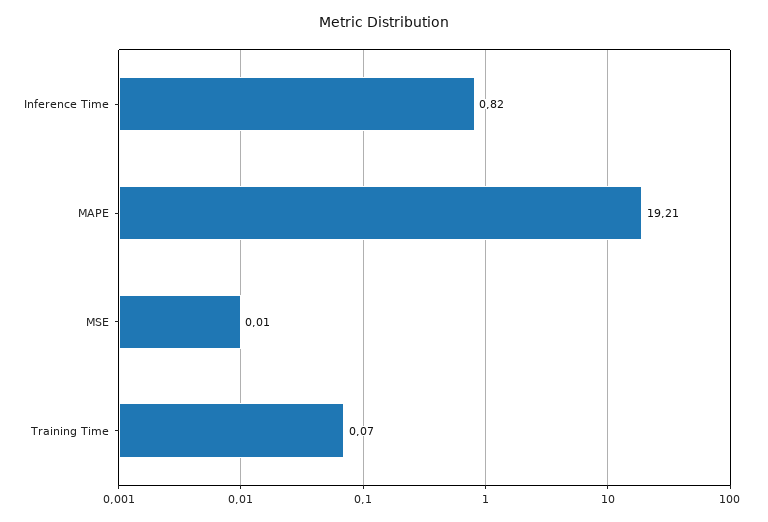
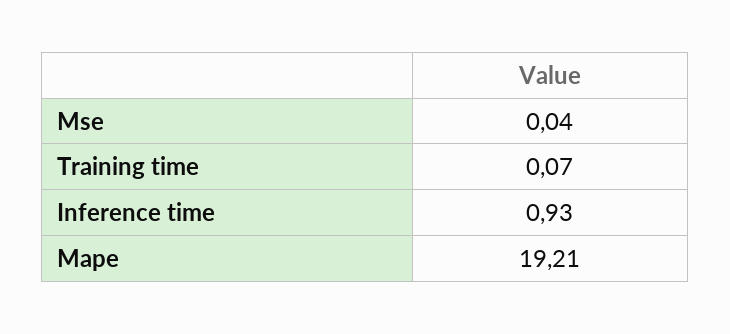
  {
-   "Inference Time": 0.82,
+   "Inference Time": 0.93,
    "MAPE": 19.21,
-   "MSE": 0.01,
+   "MSE": 0.04,
    "Training Time": 0.07
  }

